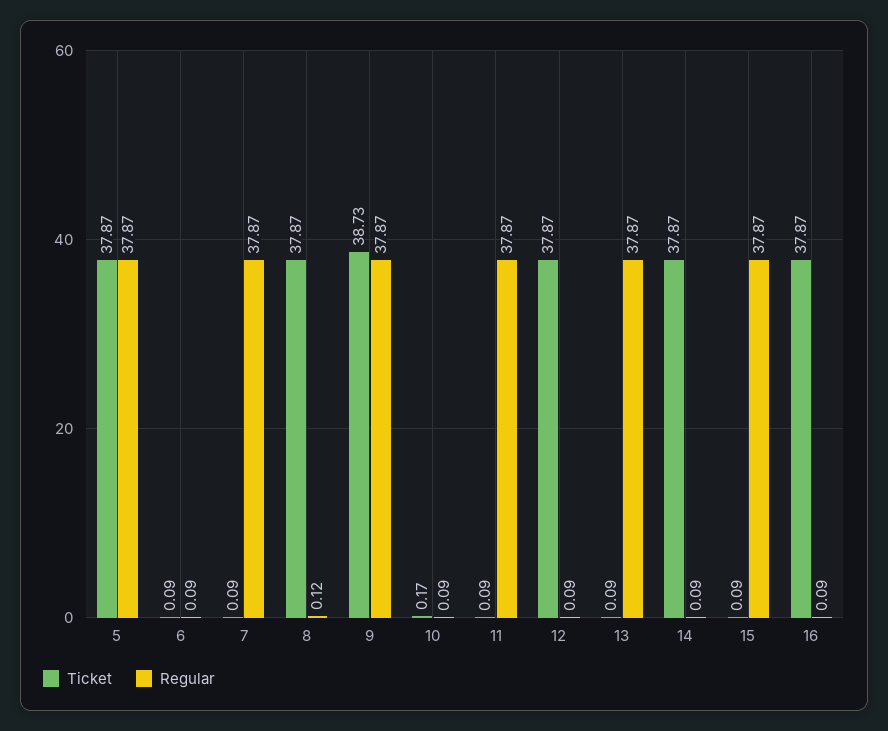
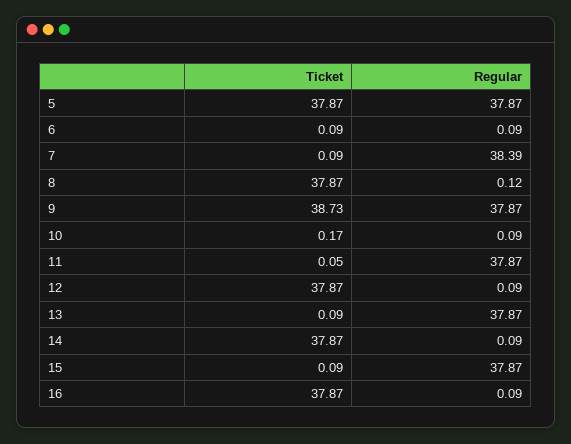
  {
    "Ticket": {
      "5": 37.87,
      "6": 0.09,
      "7": 0.09,
      "8": 37.87,
      "9": 38.73,
      "10": 0.17,
-     "11": 0.09,
+     "11": 0.05,
      "12": 37.87,
      "13": 0.09,
      "14": 37.87,
      "15": 0.09,
      "16": 37.87
    },
    "Regular": {
      "5": 37.87,
      "6": 0.09,
-     "7": 37.87,
+     "7": 38.39,
      "8": 0.12,
      "9": 37.87,
      "10": 0.09,
      "11": 37.87,
      "12": 0.09,
      "13": 37.87,
      "14": 0.09,
      "15": 37.87,
      "16": 0.09
    }
  }

